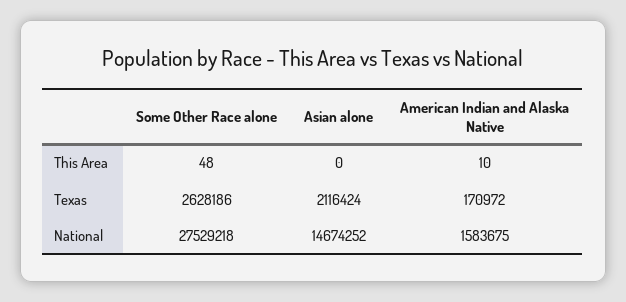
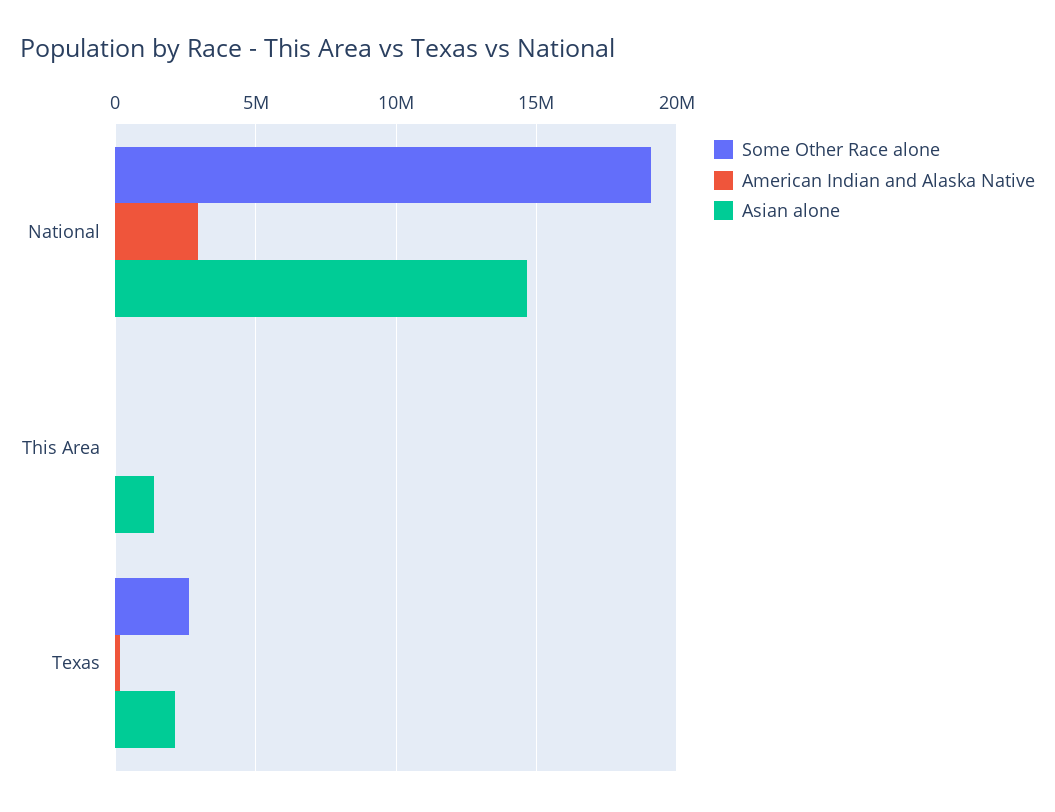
  {
    "Some Other Race alone": {
      "This Area": 48,
      "Texas": 2628186,
-     "National": 27529218
+     "National": 19000000
    },
    "Asian alone": {
-     "This Area": 0,
+     "This Area": 1500000,
      "Texas": 2116424,
      "National": 14674252
    },
    "American Indian and Alaska Native": {
      "This Area": 10,
      "Texas": 170972,
-     "National": 1583675
+     "National": 3000000
    }
  }

